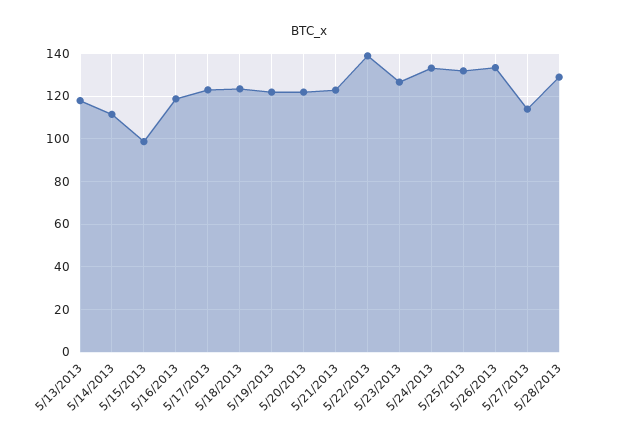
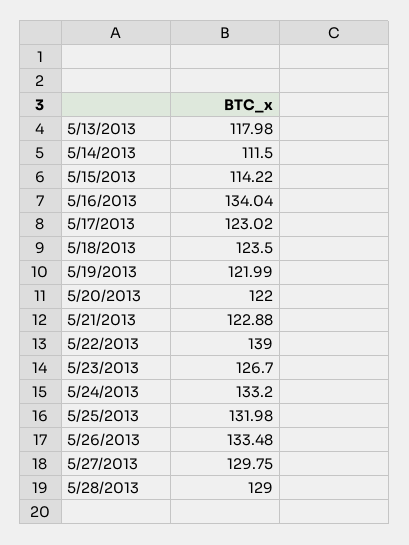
  {
    "5/13/2013": 117.98,
    "5/14/2013": 111.5,
-   "5/15/2013": 100,
+   "5/15/2013": 114.22,
-   "5/16/2013": 120,
+   "5/16/2013": 134.04,
    "5/17/2013": 123.02,
    "5/18/2013": 123.5,
    "5/19/2013": 121.99,
    "5/20/2013": 122,
    "5/21/2013": 122.88,
    "5/22/2013": 139,
    "5/23/2013": 126.7,
    "5/24/2013": 133.2,
    "5/25/2013": 131.98,
    "5/26/2013": 133.48,
-   "5/27/2013": 115,
+   "5/27/2013": 129.75,
    "5/28/2013": 129
  }

